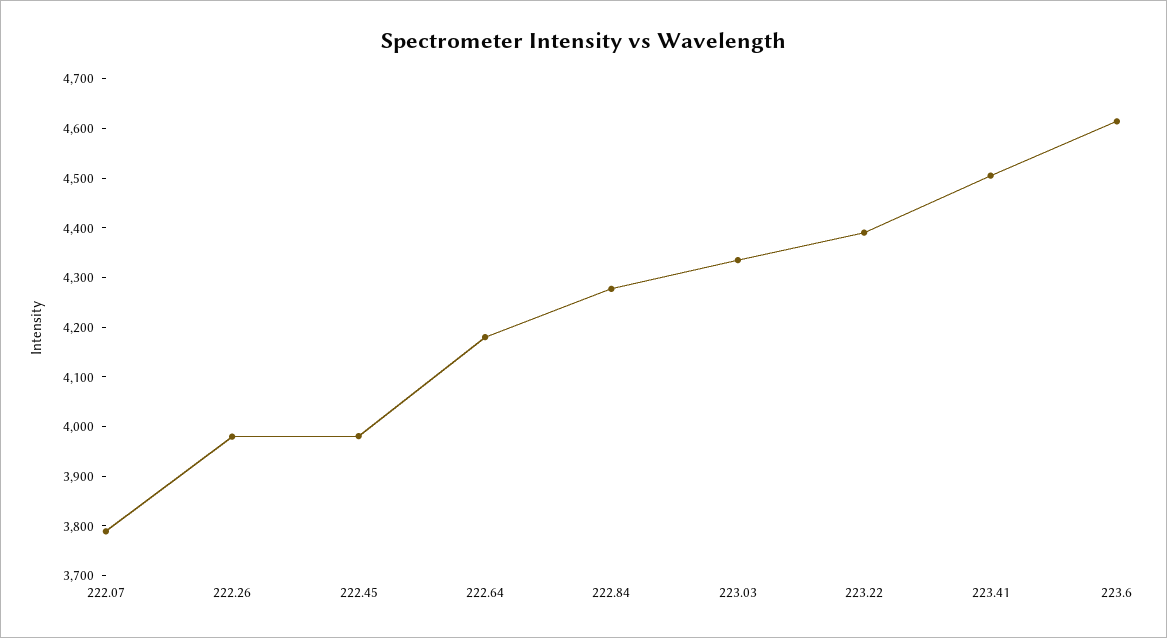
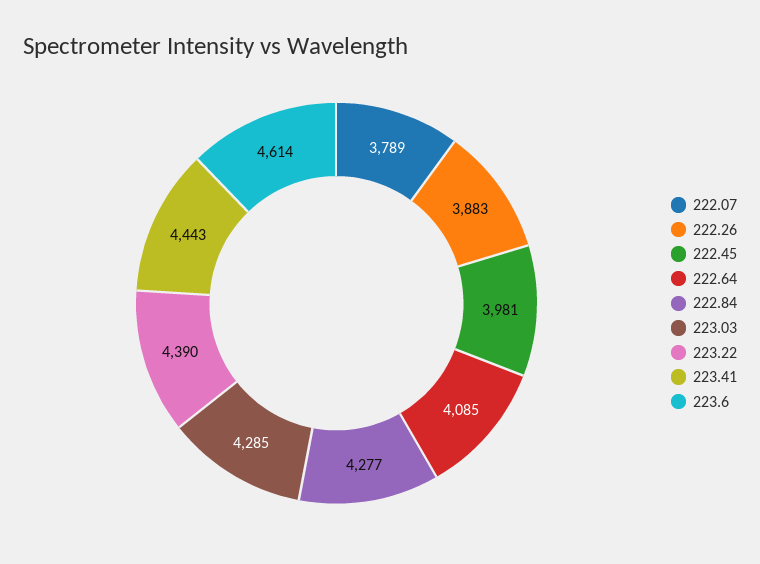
  {
    "222.07": 3789,
-   "222.26": 3980,
+   "222.26": 3883,
    "222.45": 3981,
-   "222.64": 4180,
+   "222.64": 4085,
    "222.84": 4277,
-   "223.03": 4340,
+   "223.03": 4285,
    "223.22": 4390,
-   "223.41": 4500,
+   "223.41": 4443,
    "223.6": 4614
  }

